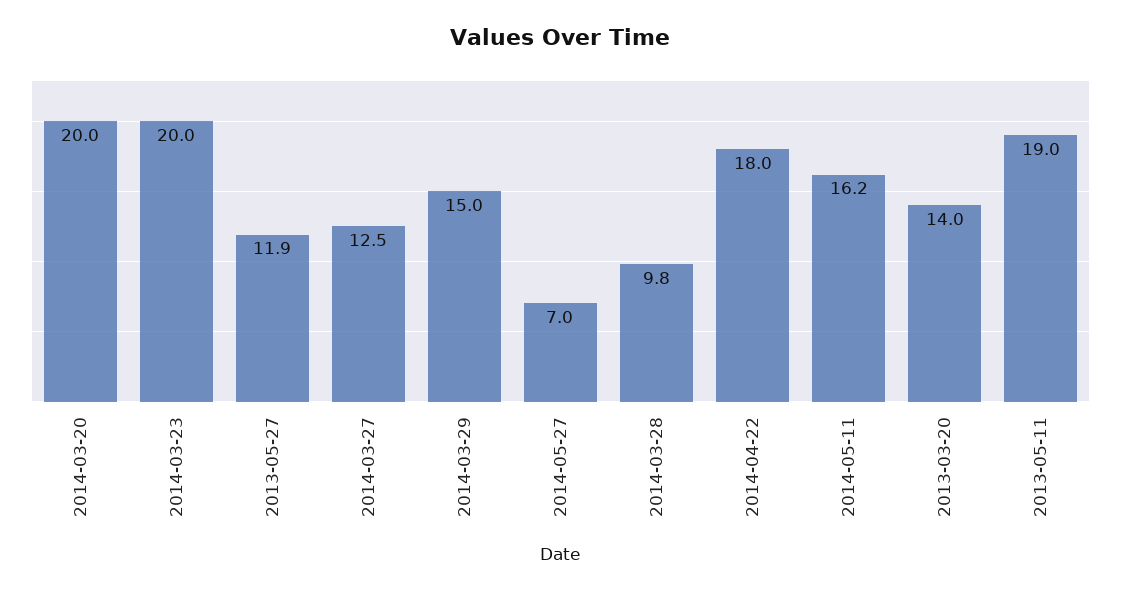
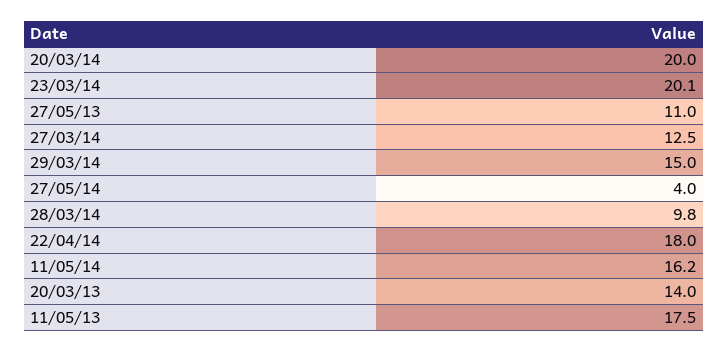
  {
    "2014-03-20": 20,
-   "2014-03-23": 20,
+   "2014-03-23": 20.1,
-   "2013-05-27": 11.9,
+   "2013-05-27": 11,
    "2014-03-27": 12.5,
    "2014-03-29": 15,
-   "2014-05-27": 7,
+   "2014-05-27": 4,
    "2014-03-28": 9.8,
    "2014-04-22": 18,
    "2014-05-11": 16.2,
    "2013-03-20": 14,
-   "2013-05-11": 19
+   "2013-05-11": 17.5
  }

